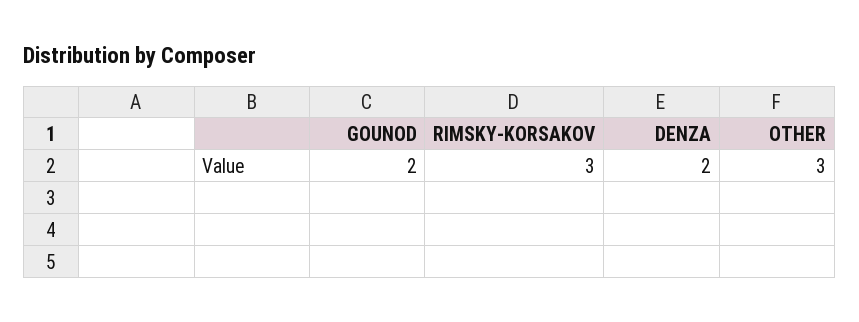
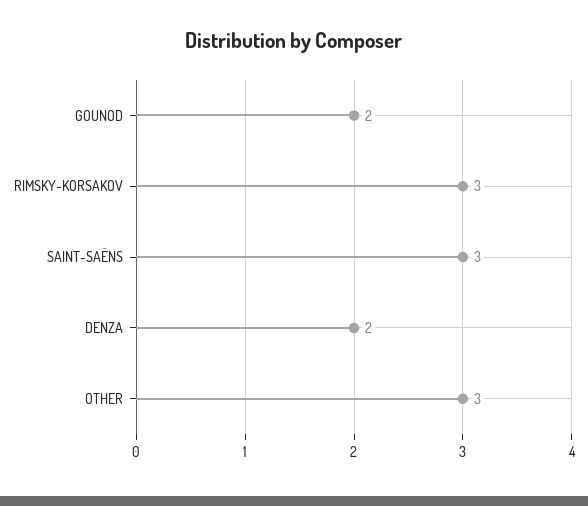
  {
    "GOUNOD": 2,
    "RIMSKY-KORSAKOV": 3,
    "DENZA": 2,
-   "OTHER": 3
+   "OTHER": 3,
+   "SAINT-SAËNS": 3
  }

